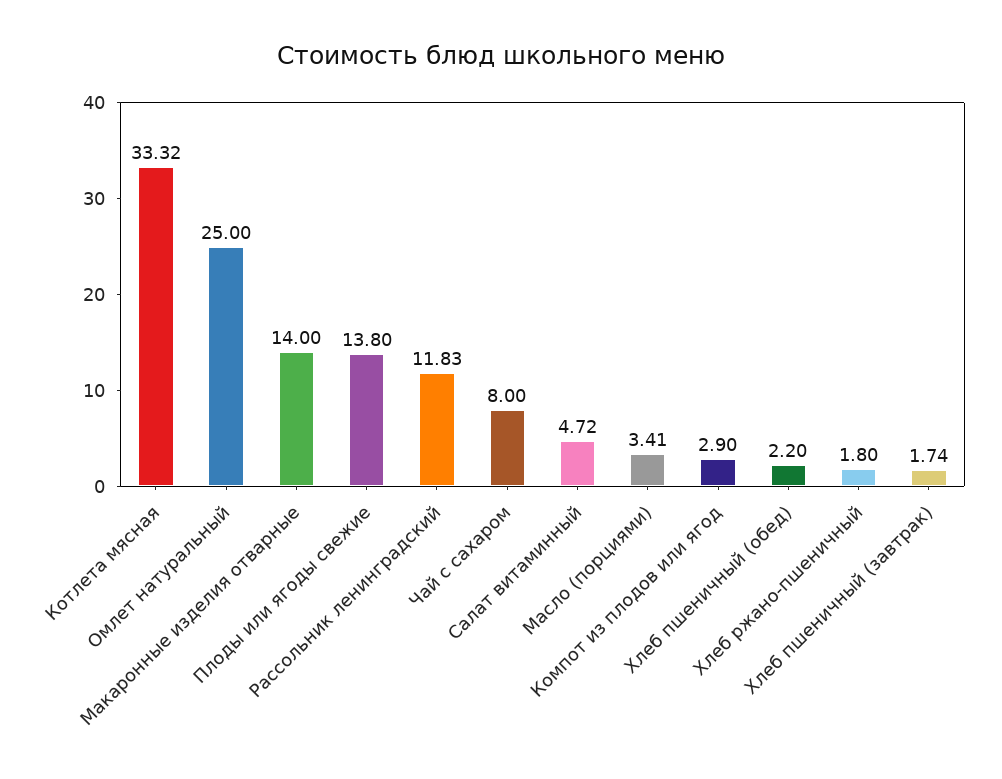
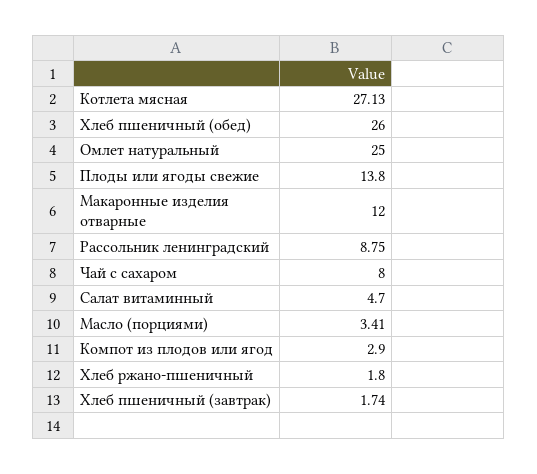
  {
-   "Котлета мясная": 33.32,
+   "Котлета мясная": 27.13,
    "Омлет натуральный": 25,
-   "Макаронные изделия отварные": 14,
+   "Макаронные изделия отварные": 12,
    "Плоды или ягоды свежие": 13.8,
-   "Рассольник ленинградский": 11.83,
+   "Рассольник ленинградский": 8.75,
    "Чай с сахаром": 8,
-   "Салат витаминный": 4.72,
+   "Салат витаминный": 4.7,
    "Масло (порциями)": 3.41,
    "Компот из плодов или ягод": 2.9,
-   "Хлеб пшеничный (обед)": 2.2,
+   "Хлеб пшеничный (обед)": 26,
    "Хлеб ржано-пшеничный": 1.8,
    "Хлеб пшеничный (завтрак)": 1.74
  }

